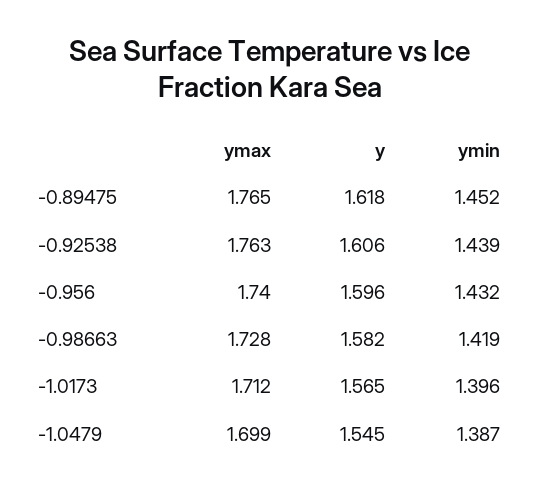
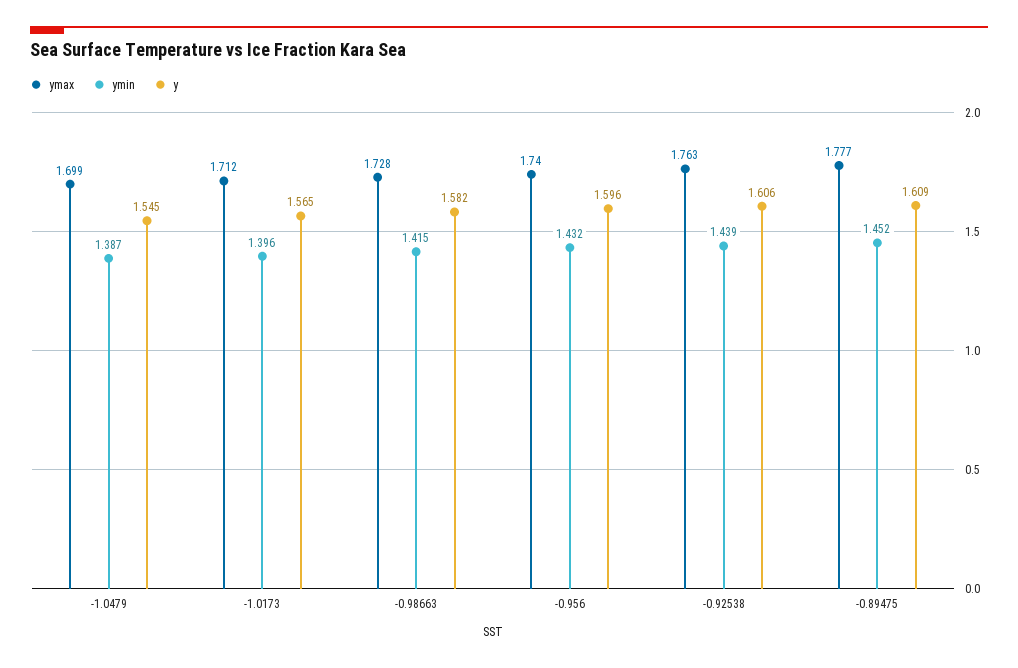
  {
    "ymax": {
-     "-0.89475": 1.765,
+     "-0.89475": 1.777,
      "-0.92538": 1.763,
      "-0.956": 1.74,
      "-0.98663": 1.728,
      "-1.0173": 1.712,
      "-1.0479": 1.699
    },
    "y": {
-     "-0.89475": 1.618,
+     "-0.89475": 1.609,
      "-0.92538": 1.606,
      "-0.956": 1.596,
      "-0.98663": 1.582,
      "-1.0173": 1.565,
      "-1.0479": 1.545
    },
    "ymin": {
      "-0.89475": 1.452,
      "-0.92538": 1.439,
      "-0.956": 1.432,
-     "-0.98663": 1.419,
+     "-0.98663": 1.415,
      "-1.0173": 1.396,
      "-1.0479": 1.387
    }
  }

